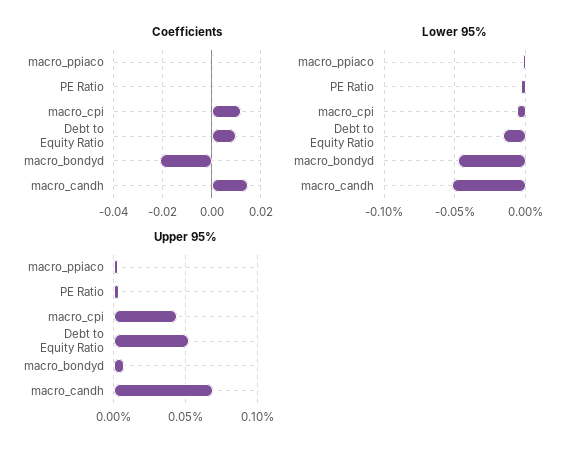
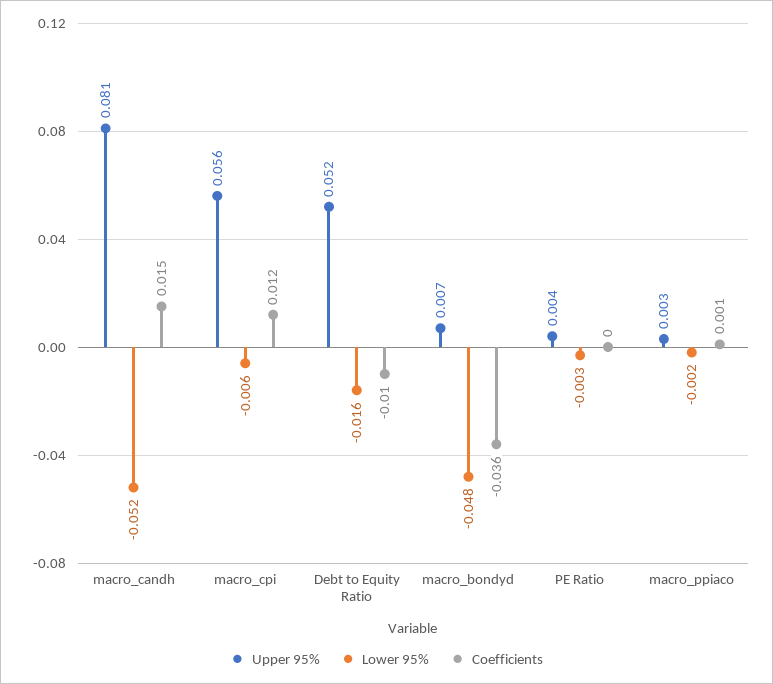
  {
    "Coefficients": {
      "macro_ppiaco": 0.001,
      "PE Ratio": 0,
      "macro_cpi": 0.012,
-     "Debt to Equity Ratio": 0.01,
+     "Debt to Equity Ratio": -0.01,
-     "macro_bondyd": -0.02,
+     "macro_bondyd": -0.036,
      "macro_candh": 0.015
    },
    "Lower 95%": {
      "macro_ppiaco": -0.002,
      "PE Ratio": -0.003,
      "macro_cpi": -0.006,
      "Debt to Equity Ratio": -0.016,
      "macro_bondyd": -0.048,
      "macro_candh": -0.052
    },
    "Upper 95%": {
      "macro_ppiaco": 0.003,
      "PE Ratio": 0.004,
-     "macro_cpi": 0.045,
+     "macro_cpi": 0.056,
      "Debt to Equity Ratio": 0.052,
      "macro_bondyd": 0.007,
-     "macro_candh": 0.07
+     "macro_candh": 0.081
    }
  }

